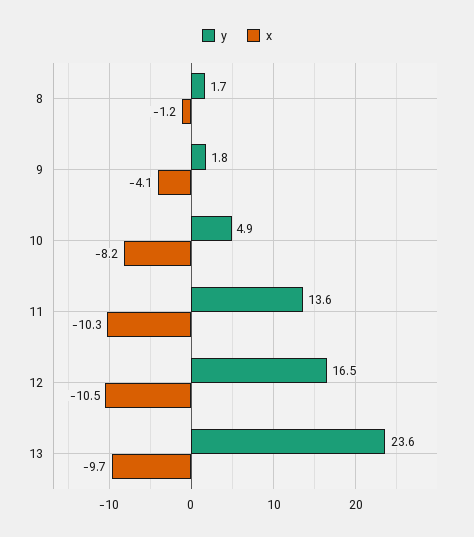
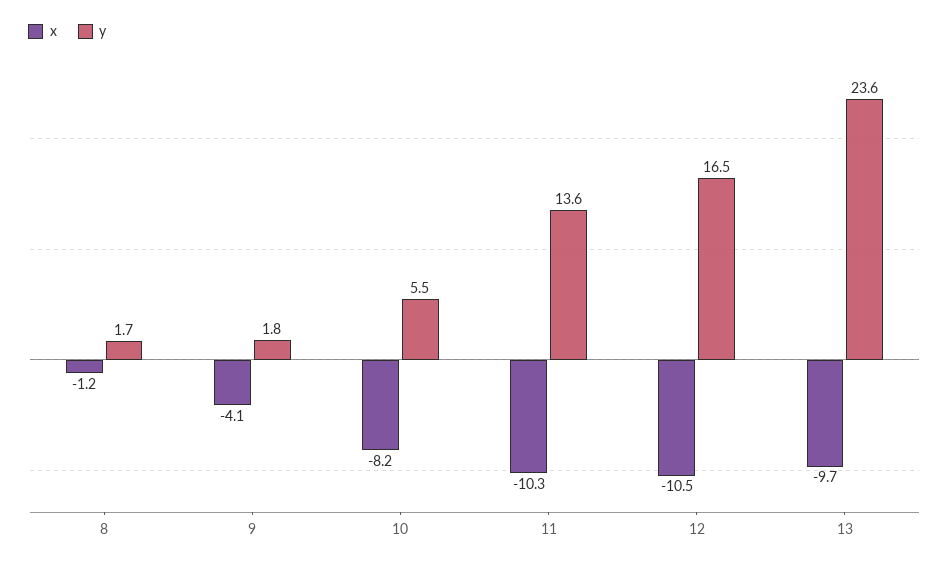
  {
    "y": {
      "8": 1.7,
      "9": 1.8,
-     "10": 4.9,
+     "10": 5.5,
      "11": 13.6,
      "12": 16.5,
      "13": 23.6
    },
    "x": {
      "8": -1.2,
      "9": -4.1,
      "10": -8.2,
      "11": -10.3,
      "12": -10.5,
      "13": -9.7
    }
  }

